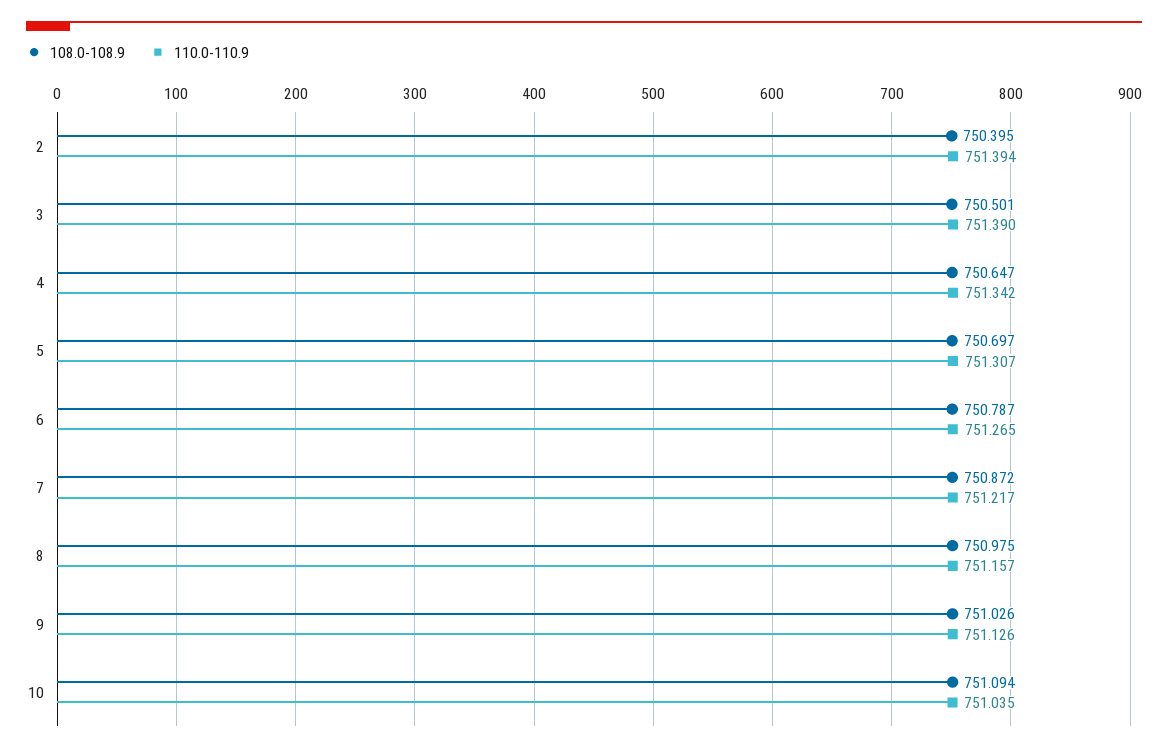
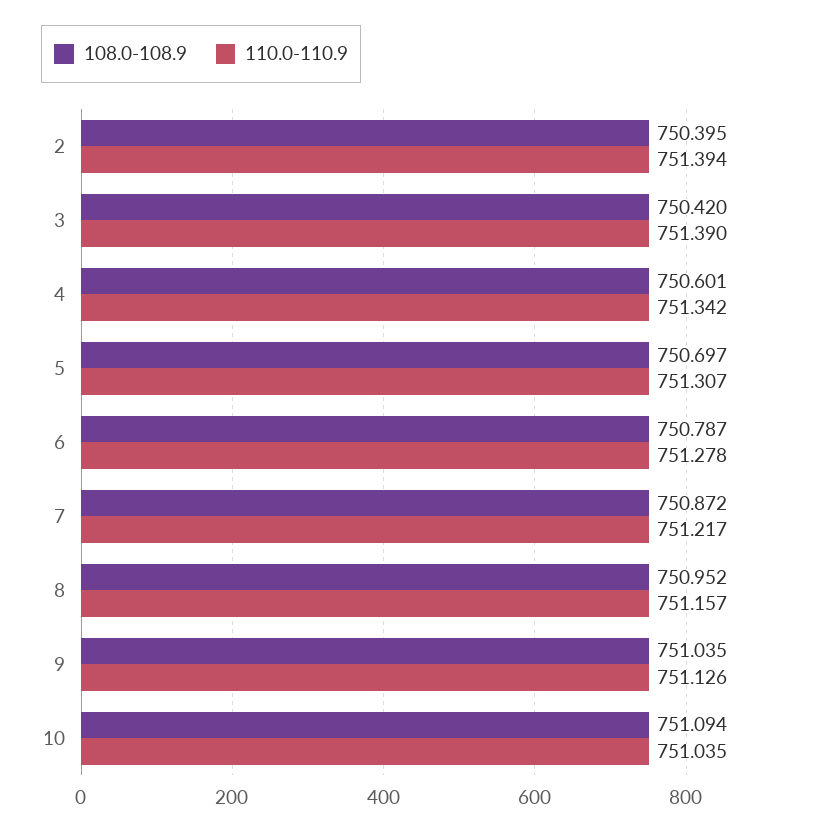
  {
    "108.0-108.9": {
      "2": 750.395,
-     "3": 750.501,
+     "3": 750.42,
-     "4": 750.647,
+     "4": 750.601,
      "5": 750.697,
      "6": 750.787,
      "7": 750.872,
-     "8": 750.975,
+     "8": 750.952,
-     "9": 751.026,
+     "9": 751.035,
      "10": 751.094
    },
    "110.0-110.9": {
      "2": 751.394,
      "3": 751.39,
      "4": 751.342,
      "5": 751.307,
-     "6": 751.265,
+     "6": 751.278,
      "7": 751.217,
      "8": 751.157,
      "9": 751.126,
      "10": 751.035
    }
  }

